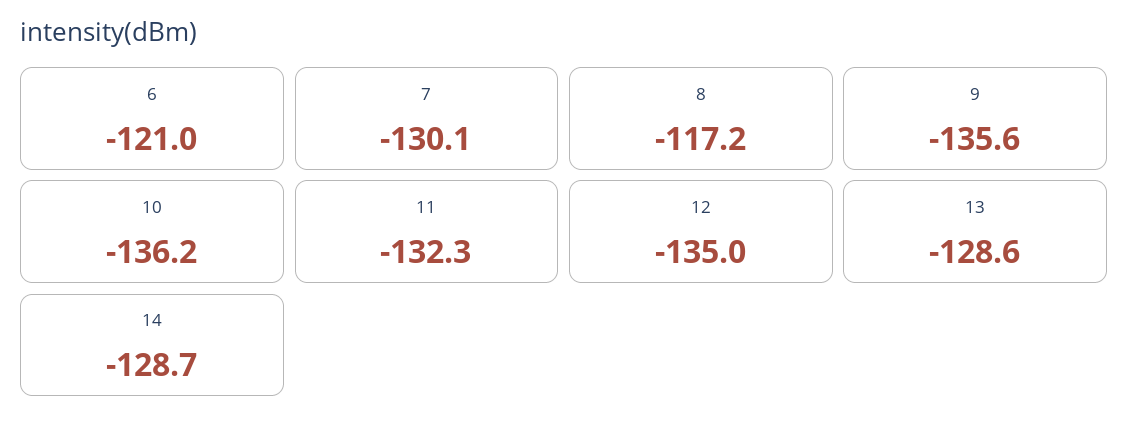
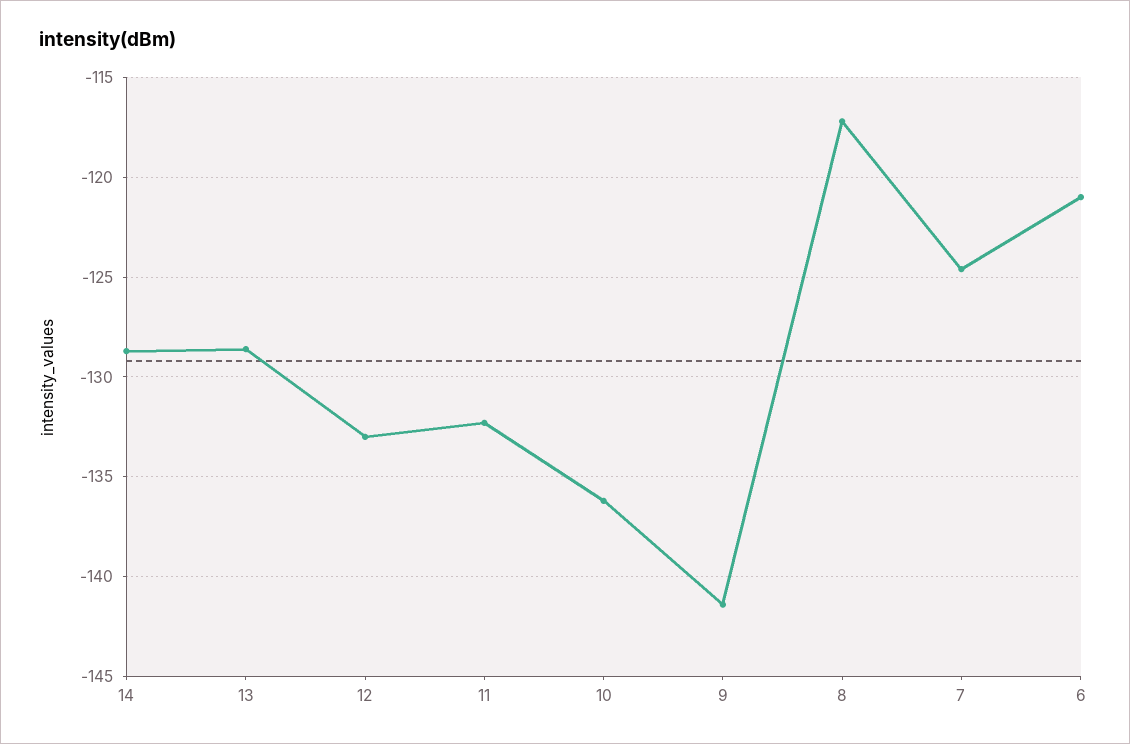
  {
    "6": -121,
-   "7": -130.1,
+   "7": -124.5,
    "8": -117.2,
-   "9": -135.6,
+   "9": -141.5,
    "10": -136.2,
    "11": -132.3,
-   "12": -135,
+   "12": -133,
    "13": -128.6,
    "14": -128.7
  }

